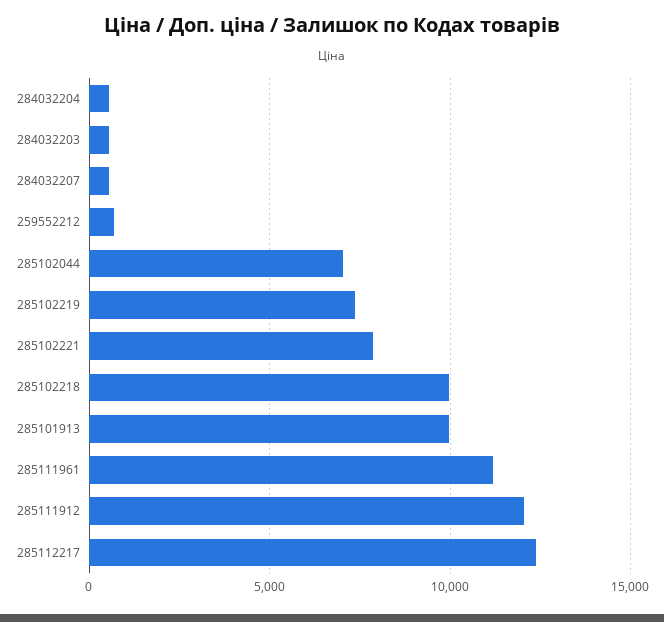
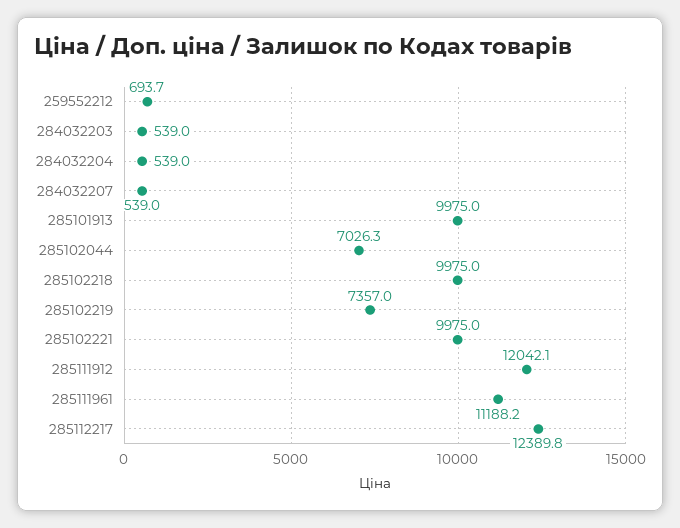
  {
    "284032204": 539,
    "284032203": 539,
    "284032207": 539,
    "259552212": 693.7,
    "285102044": 7026.3,
    "285102219": 7357,
-   "285102221": 8000,
+   "285102221": 9975,
    "285102218": 9975,
    "285101913": 9975,
    "285111961": 11188.2,
    "285111912": 12042.1,
    "285112217": 12389.8
  }

